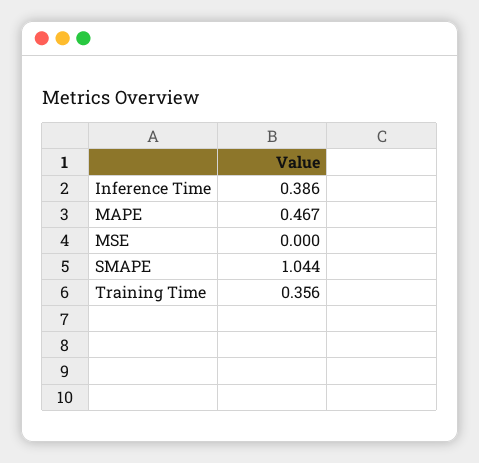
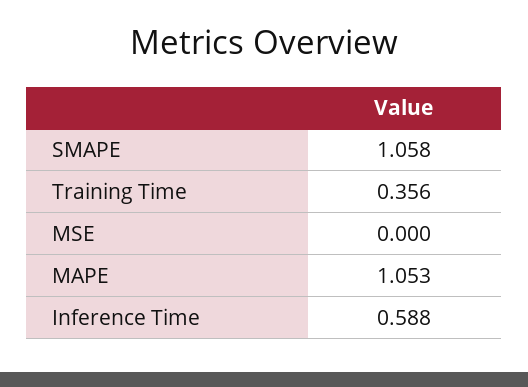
  {
-   "Inference Time": 0.386,
+   "Inference Time": 0.588,
-   "MAPE": 0.467,
+   "MAPE": 1.053,
    "MSE": 0,
-   "SMAPE": 1.044,
+   "SMAPE": 1.058,
    "Training Time": 0.356
  }

